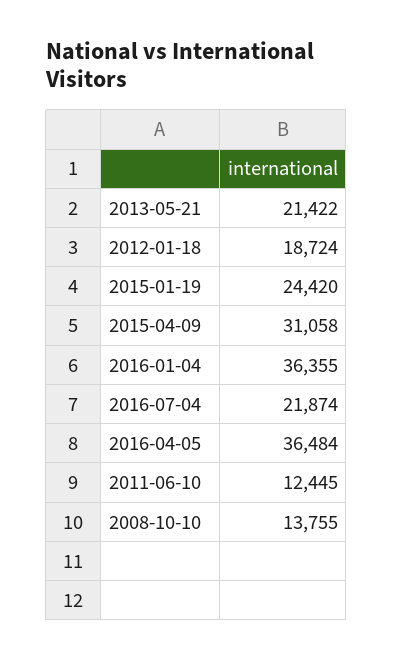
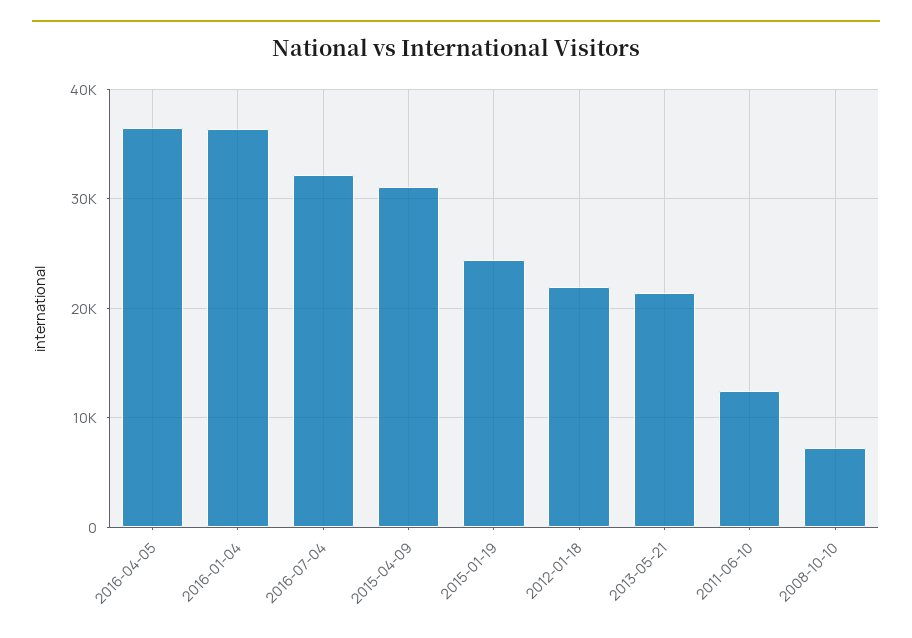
  {
    "2013-05-21": 21422,
-   "2012-01-18": 18724,
+   "2012-01-18": 22000,
    "2015-01-19": 24420,
    "2015-04-09": 31058,
    "2016-01-04": 36355,
-   "2016-07-04": 21874,
+   "2016-07-04": 32000,
    "2016-04-05": 36484,
    "2011-06-10": 12445,
-   "2008-10-10": 13755
+   "2008-10-10": 7000
  }

